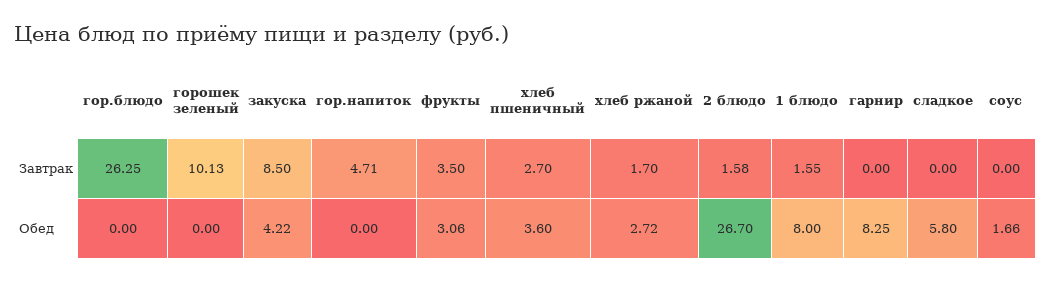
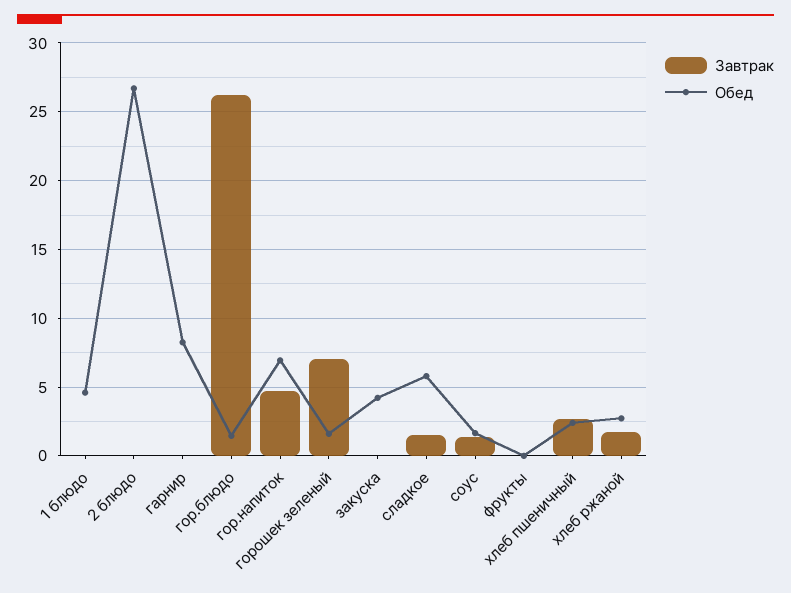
  {
    "Завтрак": {
      "гор.блюдо": 26.25,
-     "горошек зеленый": 10.13,
+     "горошек зеленый": 7,
-     "закуска": 8.5,
+     "закуска": 0,
      "гор.напиток": 4.71,
-     "фрукты": 3.5,
+     "фрукты": 0,
      "хлеб пшеничный": 2.7,
      "хлеб ржаной": 1.7,
-     "2 блюдо": 1.58,
+     "2 блюдо": 0,
-     "1 блюдо": 1.55,
+     "1 блюдо": 0,
      "гарнир": 0,
-     "сладкое": 0,
+     "сладкое": 1.5,
-     "соус": 0
+     "соус": 1.5
    },
    "Обед": {
-     "гор.блюдо": 0,
+     "гор.блюдо": 1.5,
-     "горошек зеленый": 0,
+     "горошек зеленый": 1.5,
      "закуска": 4.22,
-     "гор.напиток": 0,
+     "гор.напиток": 7,
-     "фрукты": 3.06,
+     "фрукты": 0,
-     "хлеб пшеничный": 3.6,
+     "хлеб пшеничный": 2.5,
      "хлеб ржаной": 2.72,
      "2 блюдо": 26.7,
-     "1 блюдо": 8,
+     "1 блюдо": 4.5,
      "гарнир": 8.25,
      "сладкое": 5.8,
      "соус": 1.66
    }
  }

